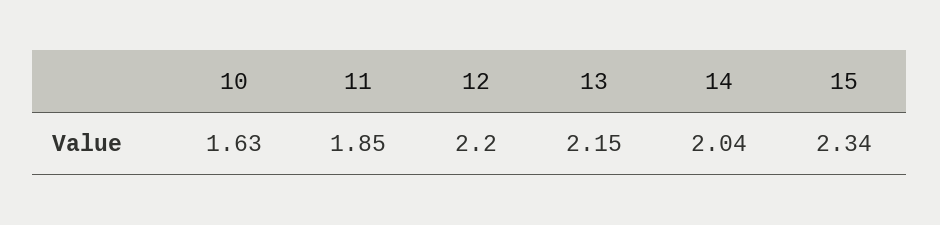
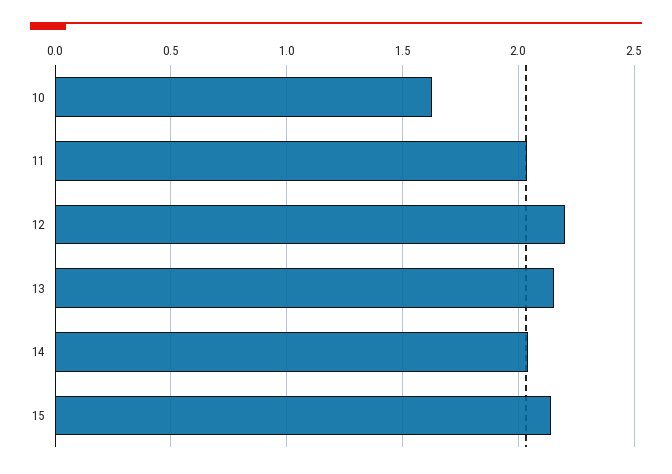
  {
    "10": 1.63,
-   "11": 1.85,
+   "11": 2.05,
    "12": 2.2,
    "13": 2.15,
    "14": 2.04,
-   "15": 2.34
+   "15": 2.15
  }

